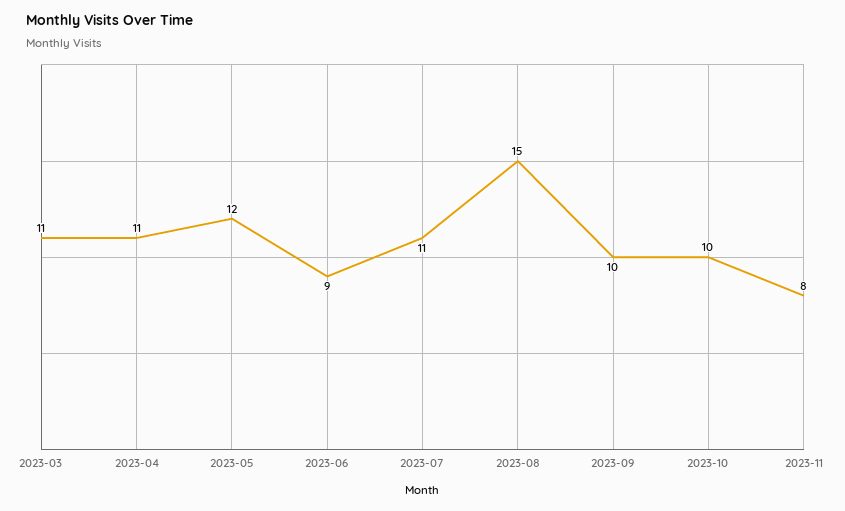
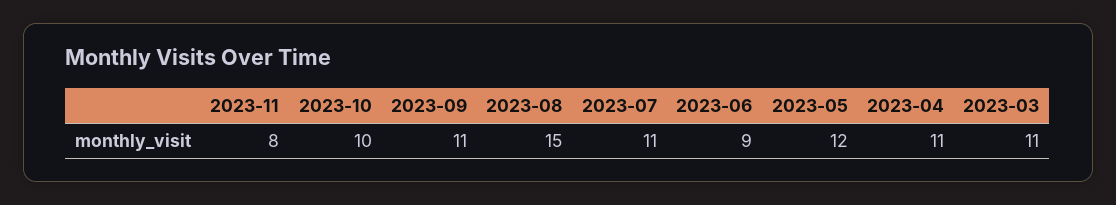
  {
    "2023-03": 11,
    "2023-04": 11,
    "2023-05": 12,
    "2023-06": 9,
    "2023-07": 11,
    "2023-08": 15,
-   "2023-09": 10,
+   "2023-09": 11,
    "2023-10": 10,
    "2023-11": 8
  }

